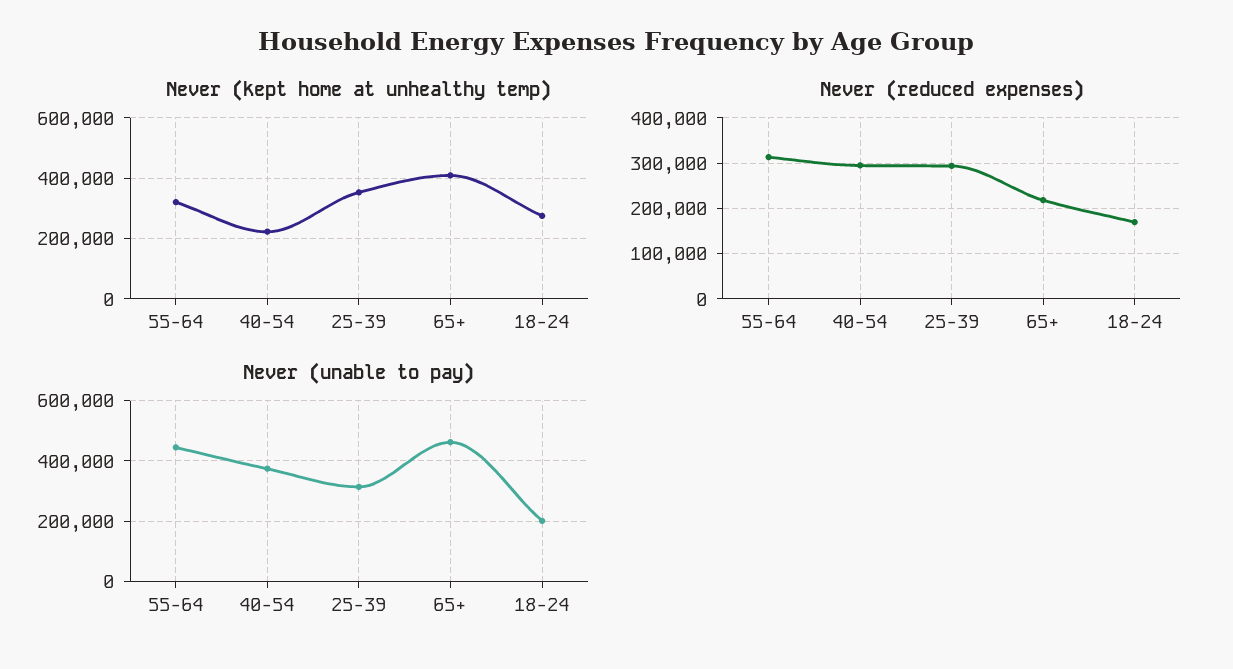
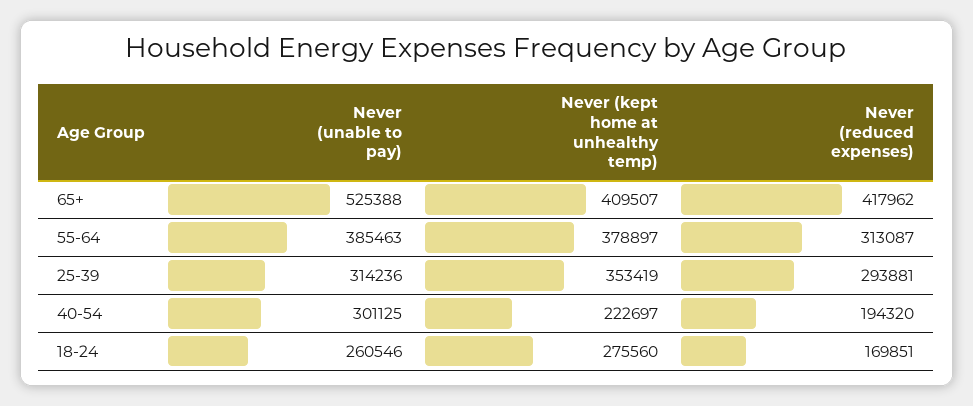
  {
    "Never (kept home at unhealthy temp)": {
-     "55-64": 320000,
+     "55-64": 378897,
      "40-54": 222697,
      "25-39": 353419,
      "65+": 409507,
      "18-24": 275560
    },
    "Never (reduced expenses)": {
      "55-64": 313087,
-     "40-54": 300000,
+     "40-54": 194320,
      "25-39": 293881,
-     "65+": 220000,
+     "65+": 417962,
      "18-24": 169851
    },
    "Never (unable to pay)": {
-     "55-64": 440000,
+     "55-64": 385463,
-     "40-54": 380000,
+     "40-54": 301125,
      "25-39": 314236,
-     "65+": 460000,
+     "65+": 525388,
-     "18-24": 200000
+     "18-24": 260546
    }
  }

